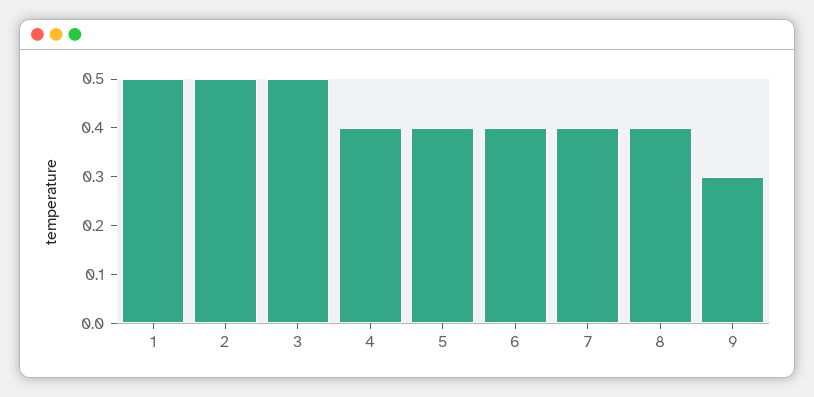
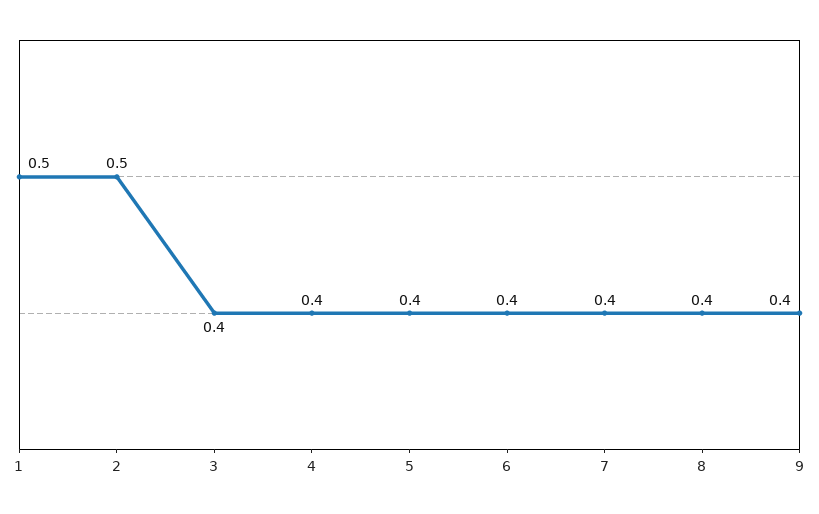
  {
    "1": 0.5,
    "2": 0.5,
-   "3": 0.5,
+   "3": 0.4,
    "4": 0.4,
    "5": 0.4,
    "6": 0.4,
    "7": 0.4,
    "8": 0.4,
-   "9": 0.3
+   "9": 0.4
  }

